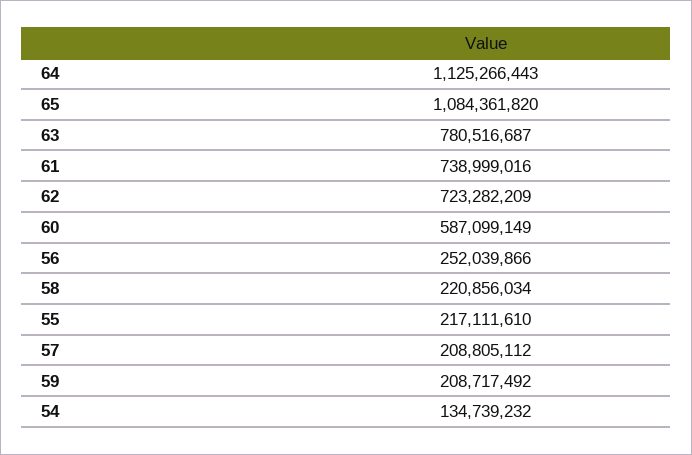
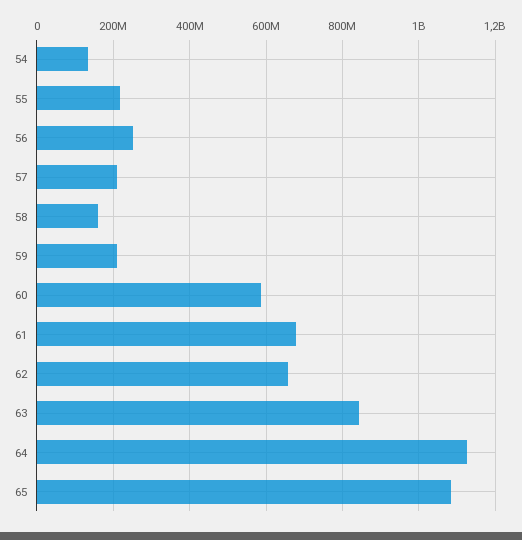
  {
    "64": 1125266443,
    "65": 1084361820,
-   "63": 780516687,
+   "63": 840000000,
-   "61": 738999016,
+   "61": 680000000,
-   "62": 723282209,
+   "62": 660000000,
    "60": 587099149,
    "56": 252039866,
-   "58": 220856034,
+   "58": 160000000,
    "55": 217111610,
    "57": 208805112,
    "59": 208717492,
    "54": 134739232
  }

